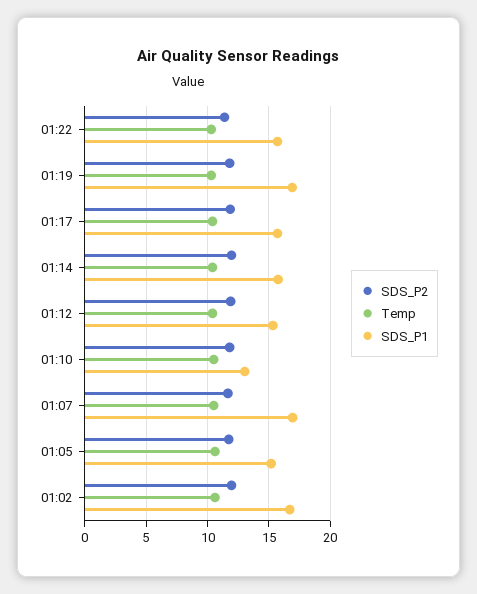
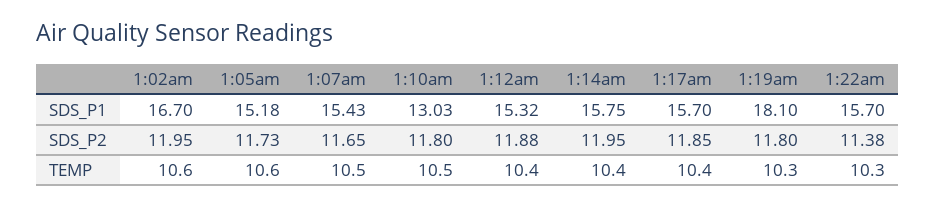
  {
    "SDS_P2": {
      "01:22": 11.38,
      "01:19": 11.8,
      "01:17": 11.85,
      "01:14": 11.95,
      "01:12": 11.88,
      "01:10": 11.8,
      "01:07": 11.65,
      "01:05": 11.73,
      "01:02": 11.95
    },
    "Temp": {
      "01:22": 10.3,
      "01:19": 10.3,
      "01:17": 10.4,
      "01:14": 10.4,
      "01:12": 10.4,
      "01:10": 10.5,
      "01:07": 10.5,
      "01:05": 10.6,
      "01:02": 10.6
    },
    "SDS_P1": {
      "01:22": 15.7,
-     "01:19": 17,
+     "01:19": 18.1,
      "01:17": 15.7,
      "01:14": 15.75,
      "01:12": 15.32,
      "01:10": 13.03,
-     "01:07": 17,
+     "01:07": 15.43,
      "01:05": 15.18,
      "01:02": 16.7
    }
  }

